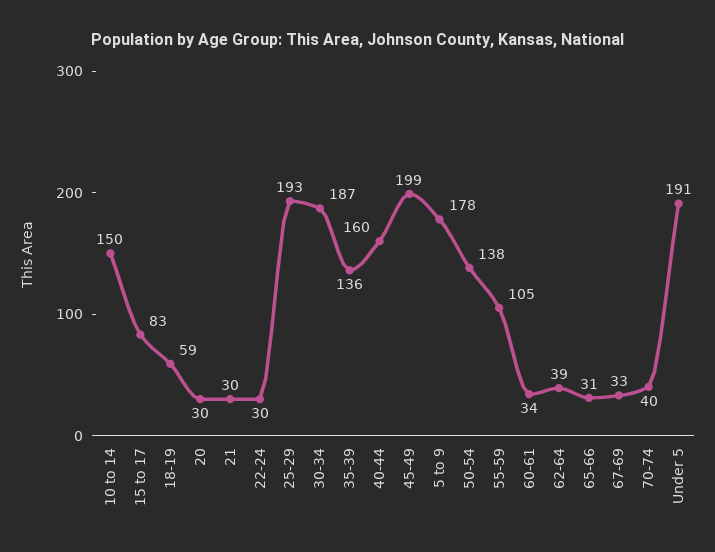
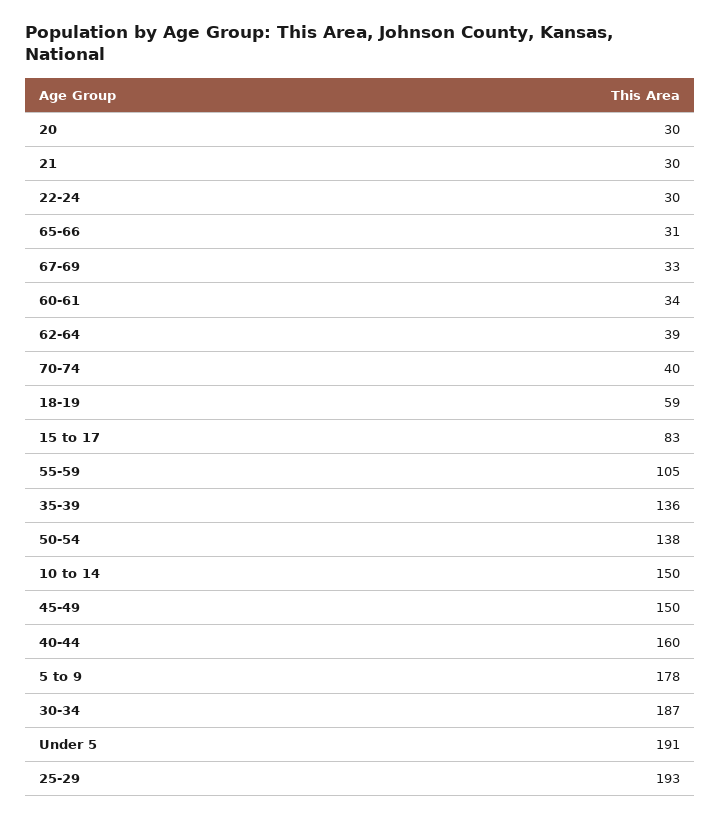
  {
    "10 to 14": 150,
    "15 to 17": 83,
    "18-19": 59,
    "20": 30,
    "21": 30,
    "22-24": 30,
    "25-29": 193,
    "30-34": 187,
    "35-39": 136,
    "40-44": 160,
-   "45-49": 199,
+   "45-49": 150,
    "5 to 9": 178,
    "50-54": 138,
    "55-59": 105,
    "60-61": 34,
    "62-64": 39,
    "65-66": 31,
    "67-69": 33,
    "70-74": 40,
    "Under 5": 191
  }

